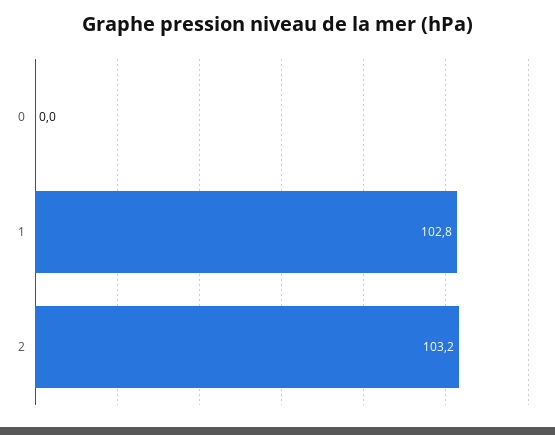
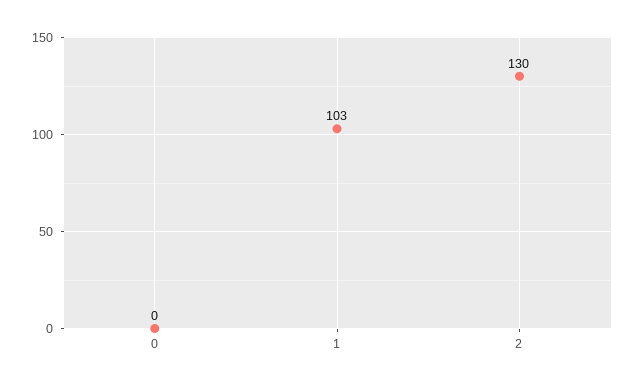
  {
    "0": 0,
    "1": 102.8,
-   "2": 103.2
+   "2": 130
  }

